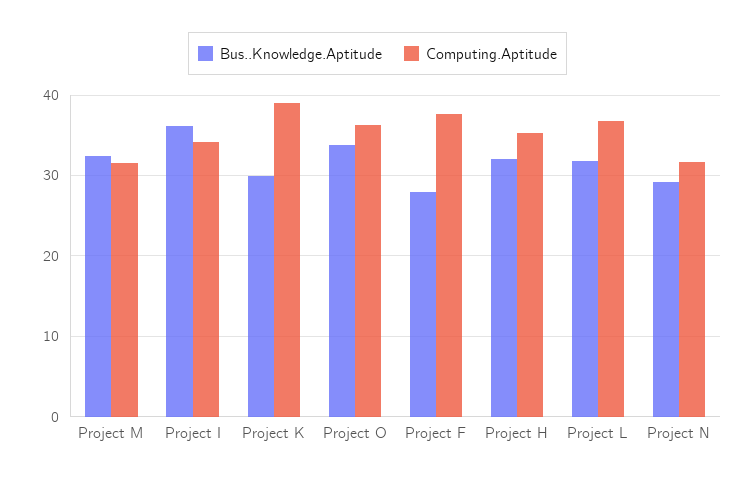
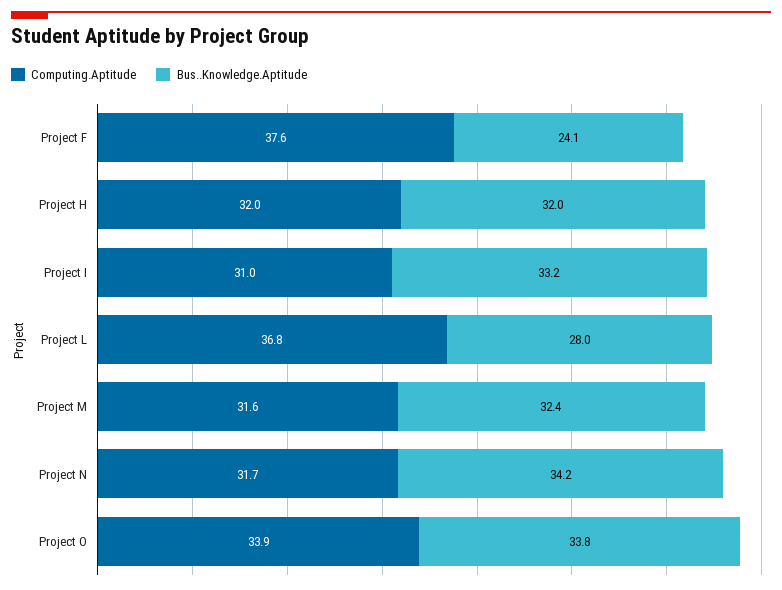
  {
    "Bus..Knowledge.Aptitude": {
      "Project M": 32.4,
-     "Project I": 36,
+     "Project I": 33.2,
-     "Project K": 30,
      "Project O": 33.8,
-     "Project F": 28,
+     "Project F": 24.1,
      "Project H": 32,
-     "Project L": 32,
+     "Project L": 28,
-     "Project N": 29
+     "Project N": 34.2
    },
    "Computing.Aptitude": {
      "Project M": 31.6,
-     "Project I": 34,
+     "Project I": 31,
-     "Project K": 39,
-     "Project O": 36,
+     "Project O": 33.9,
      "Project F": 37.6,
-     "Project H": 35,
+     "Project H": 32,
      "Project L": 36.8,
      "Project N": 31.7
    }
  }

